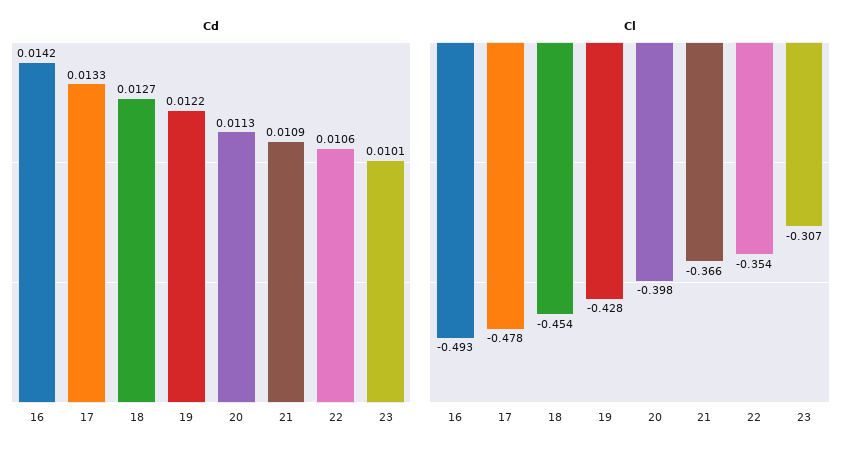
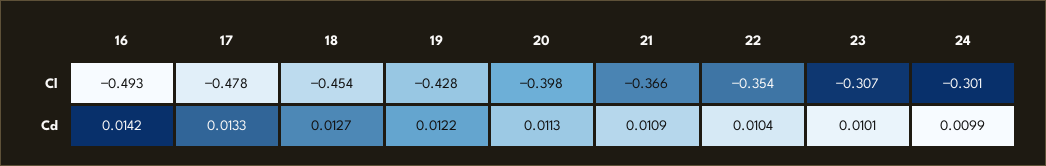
  {
    "Cd": {
      "16": 0.0142,
      "17": 0.0133,
      "18": 0.0127,
      "19": 0.0122,
      "20": 0.0113,
      "21": 0.0109,
-     "22": 0.0106,
+     "22": 0.0104,
-     "23": 0.0101
+     "23": 0.0101,
+     "24": 0.0099
    },
    "Cl": {
      "16": -0.493,
      "17": -0.478,
      "18": -0.454,
      "19": -0.428,
      "20": -0.398,
      "21": -0.366,
      "22": -0.354,
-     "23": -0.307
+     "23": -0.307,
+     "24": -0.301
    }
  }

